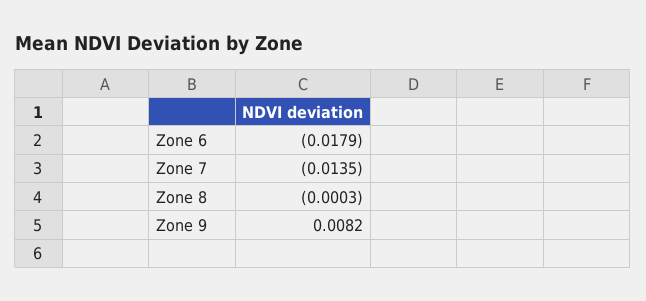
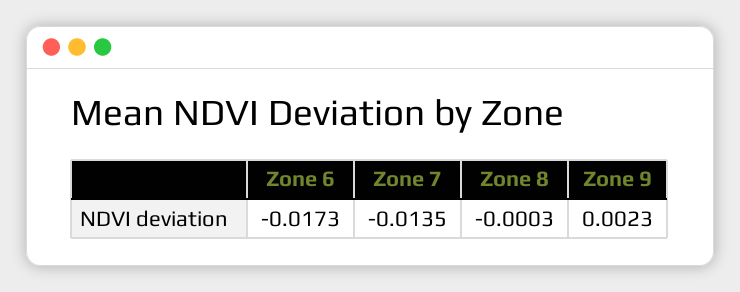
  {
-   "Zone 6": -0.0179,
+   "Zone 6": -0.0173,
    "Zone 7": -0.0135,
    "Zone 8": -0.0003,
-   "Zone 9": 0.0082
+   "Zone 9": 0.0023
  }

